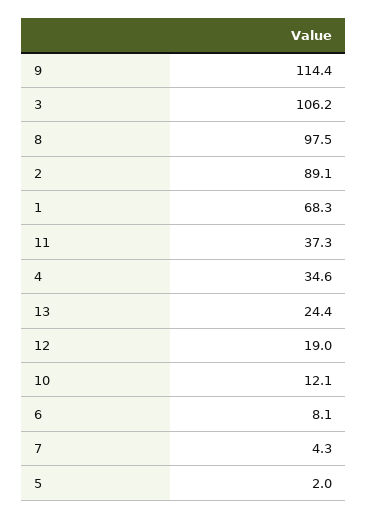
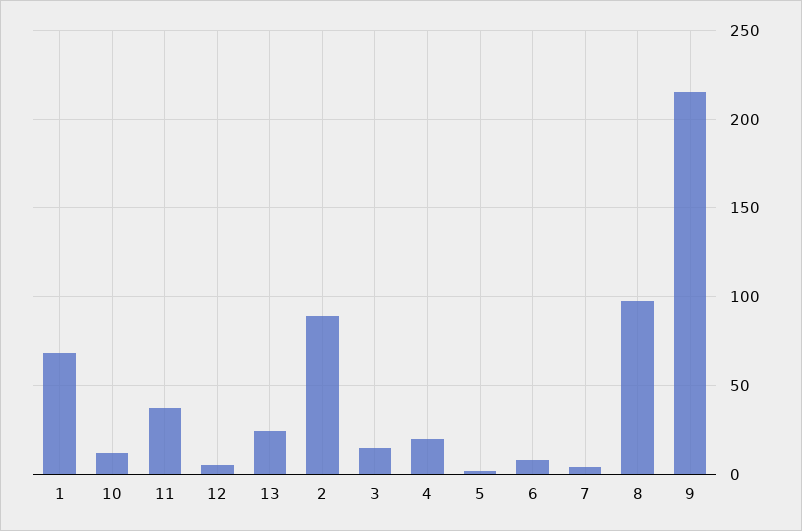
  {
-   "9": 114.4,
+   "9": 215,
-   "3": 106.2,
+   "3": 15,
    "8": 97.5,
    "2": 89.1,
    "1": 68.3,
    "11": 37.3,
-   "4": 34.6,
+   "4": 20,
    "13": 24.4,
-   "12": 19,
+   "12": 5,
    "10": 12.1,
    "6": 8.1,
    "7": 4.3,
    "5": 2
  }

